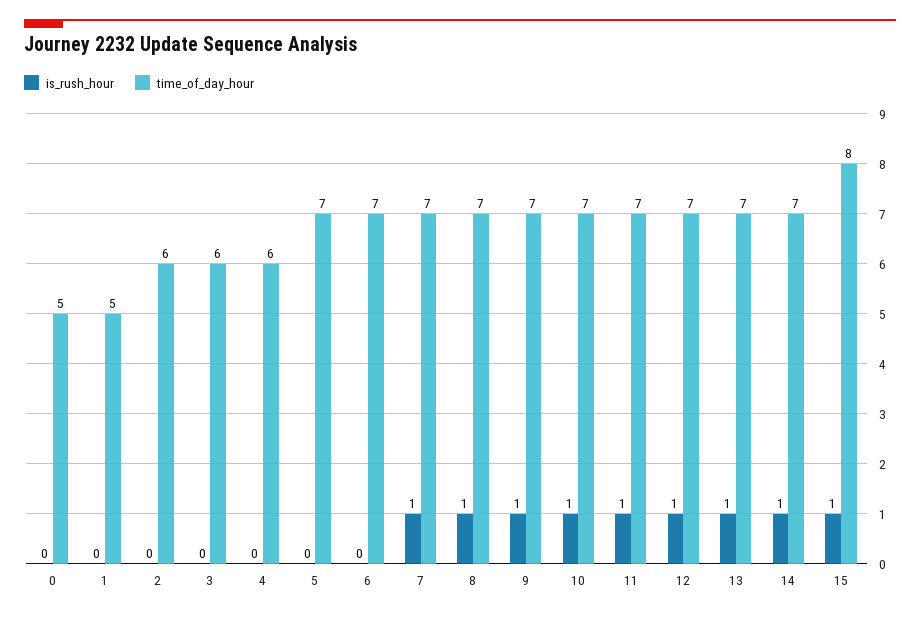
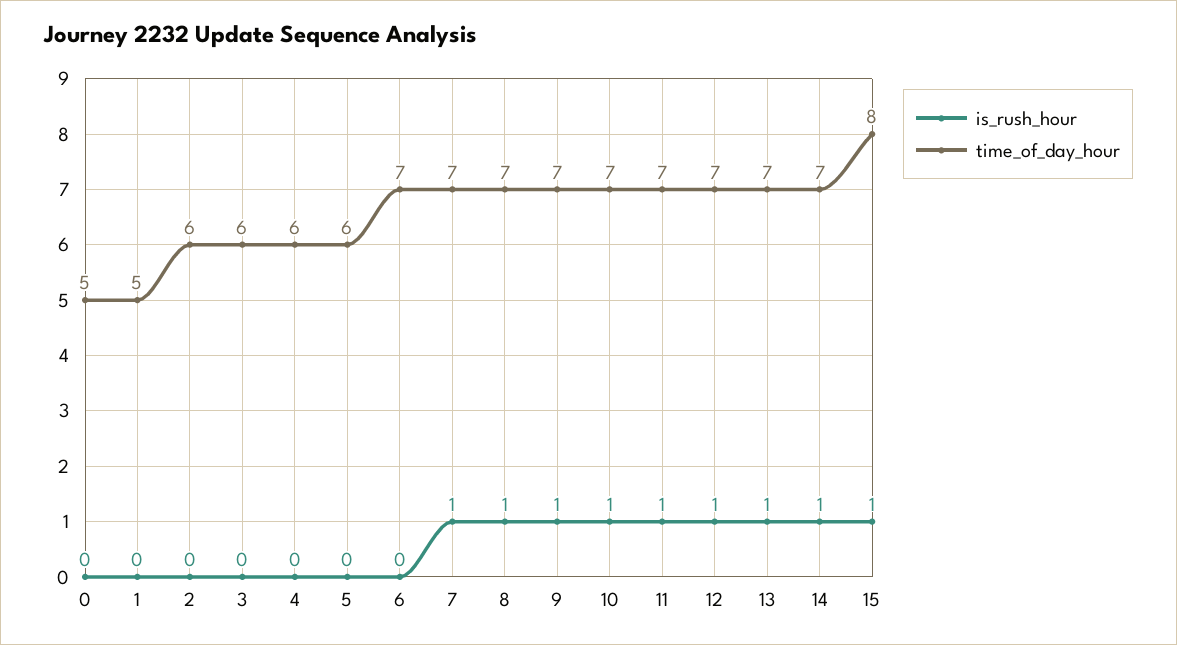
  {
    "is_rush_hour": {
      "0": 0,
      "1": 0,
      "2": 0,
      "3": 0,
      "4": 0,
      "5": 0,
      "6": 0,
      "7": 1,
      "8": 1,
      "9": 1,
      "10": 1,
      "11": 1,
      "12": 1,
      "13": 1,
      "14": 1,
      "15": 1
    },
    "time_of_day_hour": {
      "0": 5,
      "1": 5,
      "2": 6,
      "3": 6,
      "4": 6,
-     "5": 7,
+     "5": 6,
      "6": 7,
      "7": 7,
      "8": 7,
      "9": 7,
      "10": 7,
      "11": 7,
      "12": 7,
      "13": 7,
      "14": 7,
      "15": 8
    }
  }

